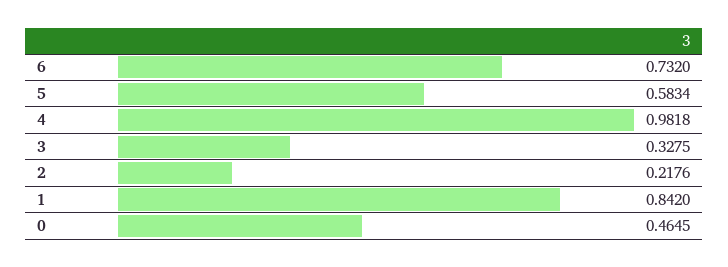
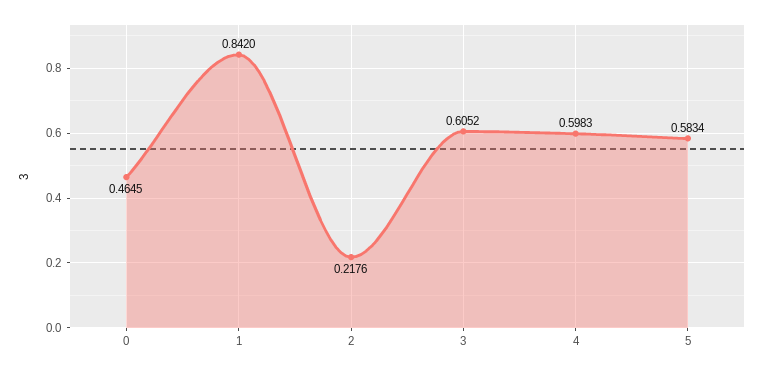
  {
-   "6": 0.732,
    "5": 0.5834,
-   "4": 0.9818,
+   "4": 0.5983,
-   "3": 0.3275,
+   "3": 0.6052,
    "2": 0.2176,
    "1": 0.842,
    "0": 0.4645
  }

